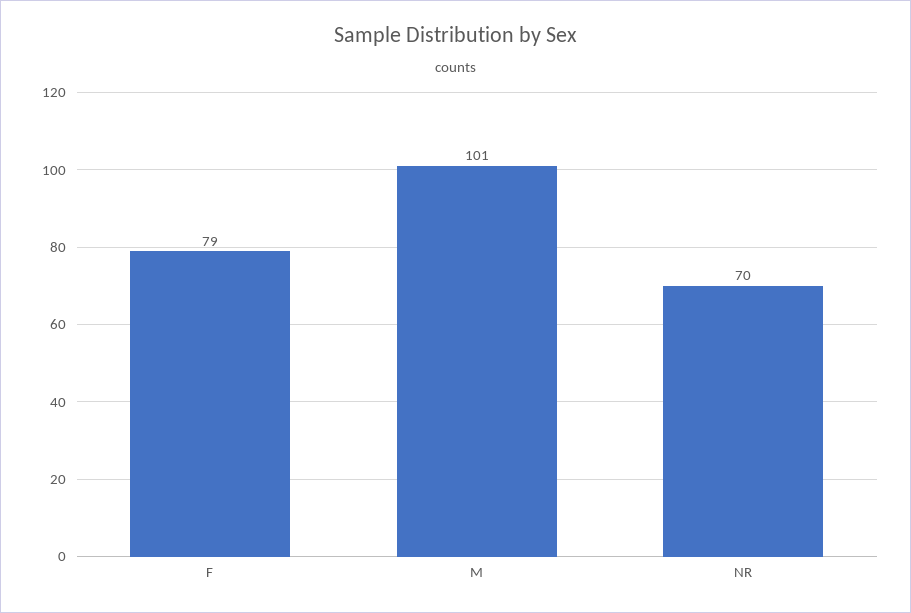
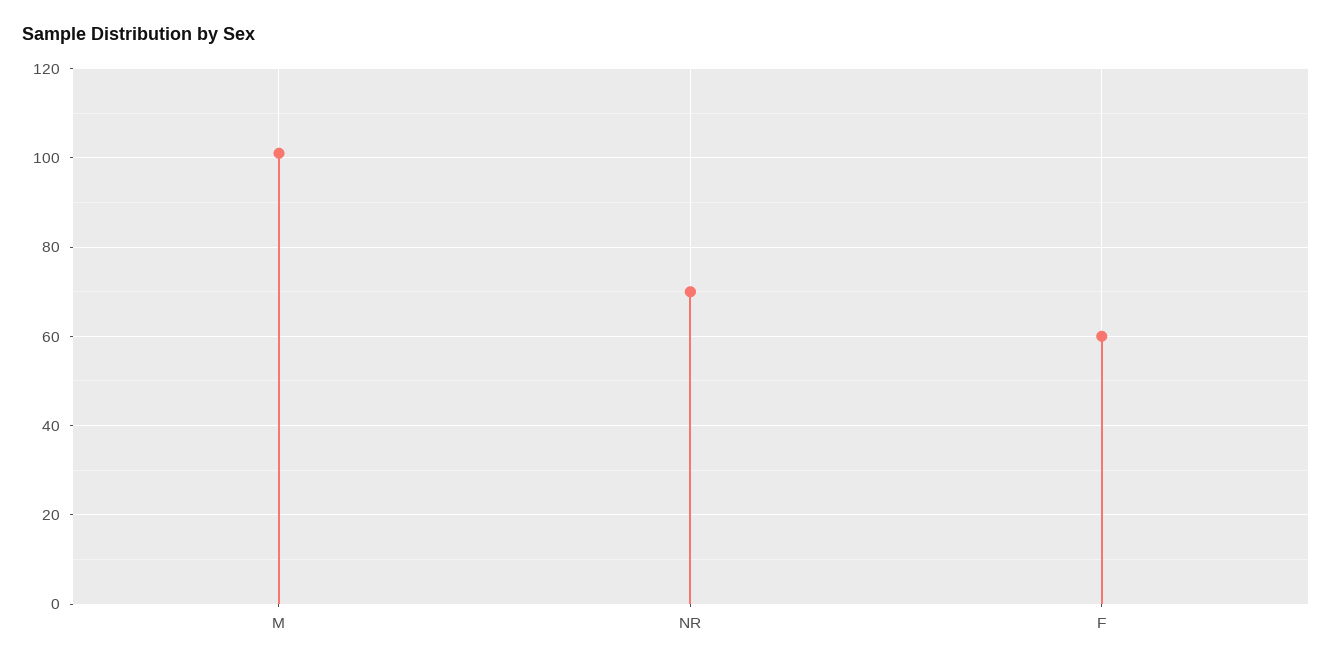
  {
-   "F": 79,
+   "F": 60,
    "M": 101,
    "NR": 70
  }

